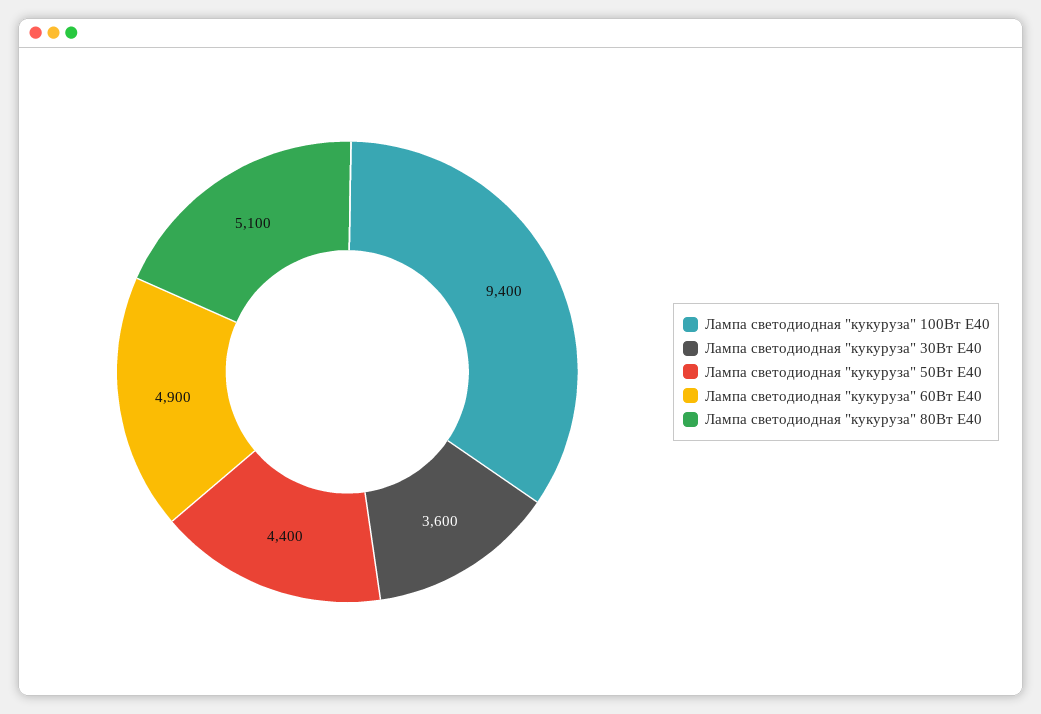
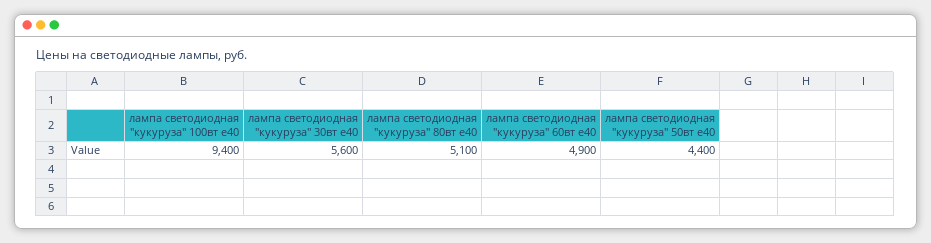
  {
    "Лампа светодиодная \"кукуруза\" 100Вт Е40": 9400,
-   "Лампа светодиодная \"кукуруза\" 30Вт Е40": 3600,
+   "Лампа светодиодная \"кукуруза\" 30Вт Е40": 5600,
    "Лампа светодиодная \"кукуруза\" 50Вт Е40": 4400,
    "Лампа светодиодная \"кукуруза\" 60Вт Е40": 4900,
    "Лампа светодиодная \"кукуруза\" 80Вт Е40": 5100
  }

